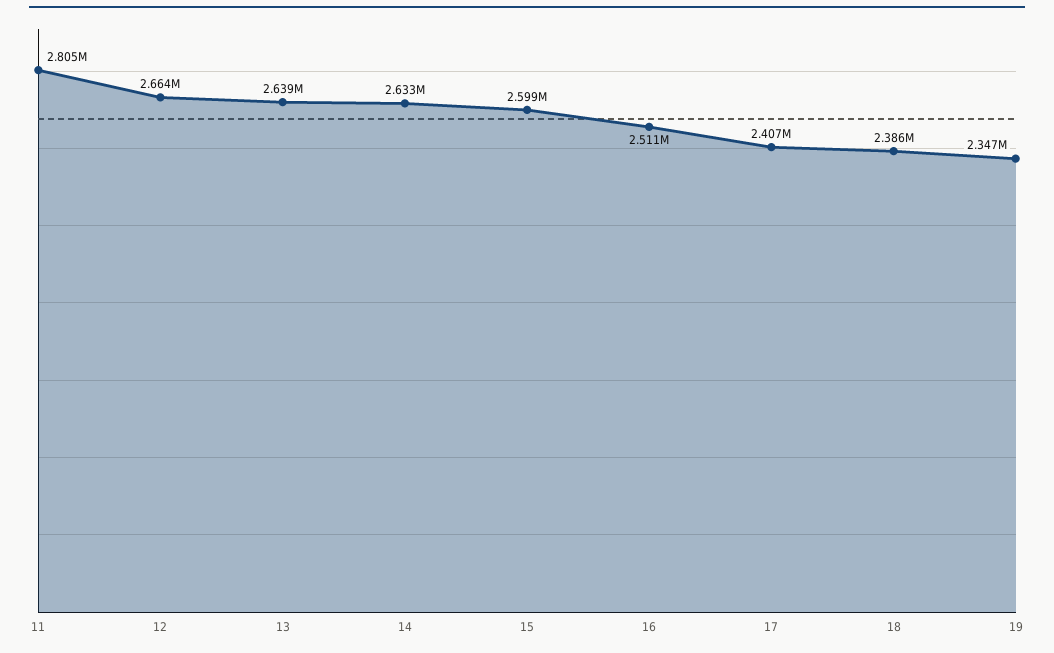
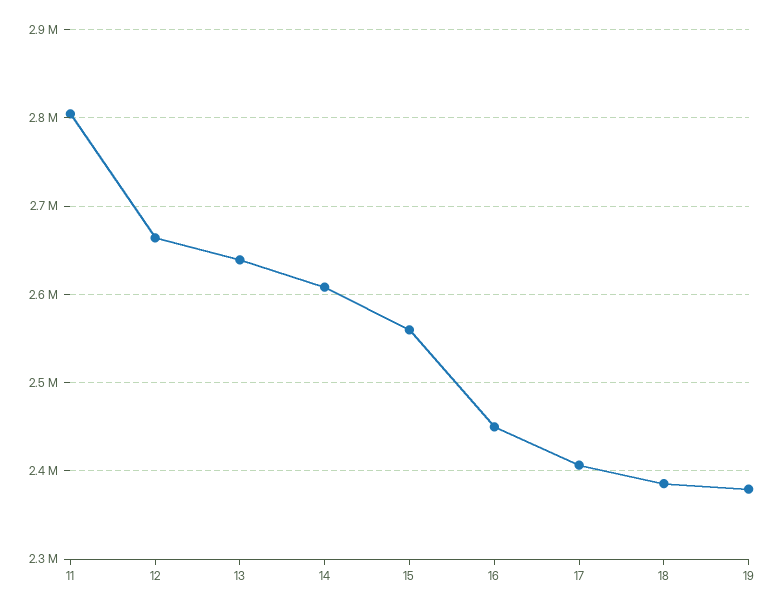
  {
    "11": 2805000,
    "12": 2664000,
    "13": 2639000,
-   "14": 2633000,
+   "14": 2610000,
-   "15": 2599000,
+   "15": 2560000,
-   "16": 2511000,
+   "16": 2450000,
    "17": 2407000,
    "18": 2386000,
-   "19": 2347000
+   "19": 2380000
  }

